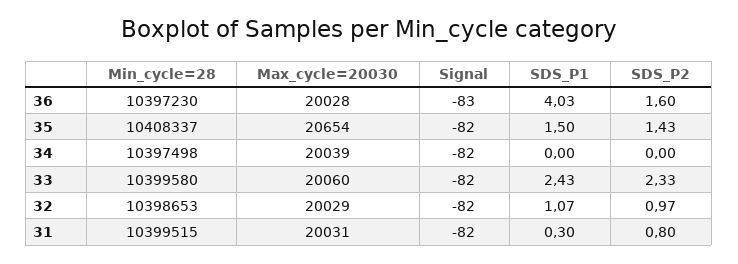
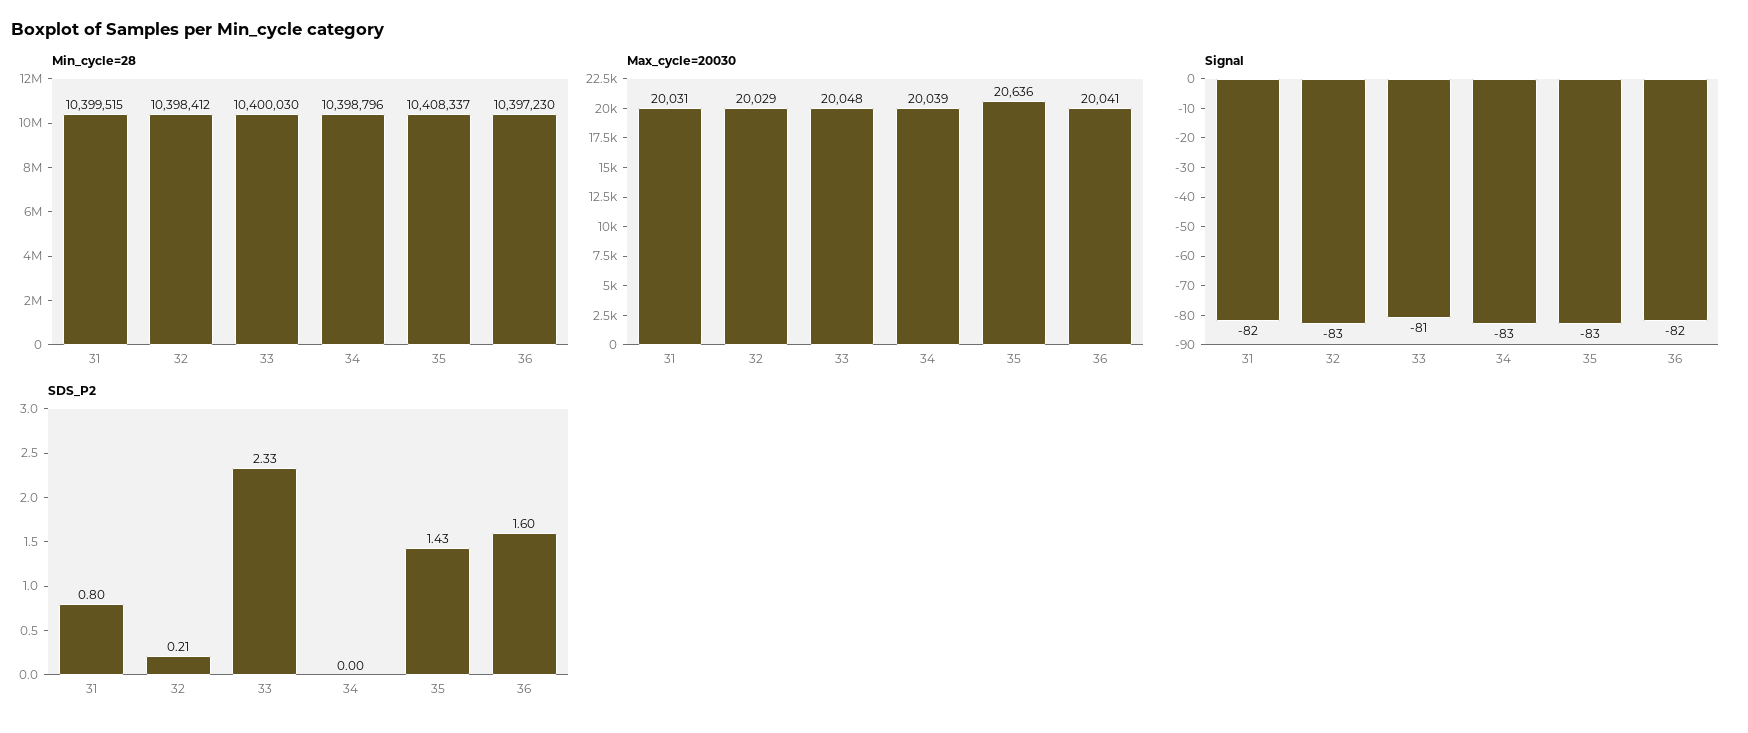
  {
    "Min_cycle=28": {
      "36": 10397230,
      "35": 10408337,
-     "34": 10397498,
+     "34": 10398796,
-     "33": 10399580,
+     "33": 10400030,
-     "32": 10398653,
+     "32": 10398412,
      "31": 10399515
    },
    "Max_cycle=20030": {
-     "36": 20028,
+     "36": 20041,
-     "35": 20654,
+     "35": 20636,
      "34": 20039,
-     "33": 20060,
+     "33": 20048,
      "32": 20029,
      "31": 20031
    },
    "Signal": {
-     "36": -83,
+     "36": -82,
-     "35": -82,
+     "35": -83,
-     "34": -82,
+     "34": -83,
-     "33": -82,
+     "33": -81,
-     "32": -82,
+     "32": -83,
      "31": -82
    },
-   "SDS_P1": {
-     "36": 4.03,
-     "35": 1.5,
-     "34": 0,
-     "33": 2.43,
-     "32": 1.07,
-     "31": 0.3
-   },
    "SDS_P2": {
      "36": 1.6,
      "35": 1.43,
      "34": 0,
      "33": 2.33,
-     "32": 0.97,
+     "32": 0.21,
      "31": 0.8
    }
  }

